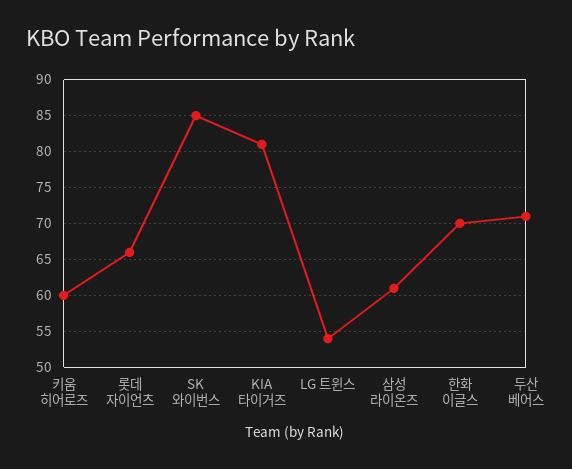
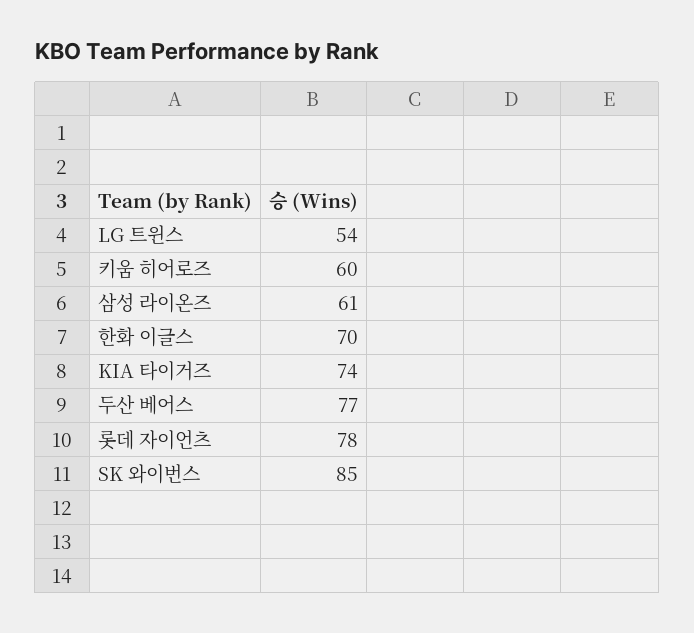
  {
    "키움 히어로즈": 60,
-   "롯데 자이언츠": 66,
+   "롯데 자이언츠": 78,
    "SK 와이번스": 85,
-   "KIA 타이거즈": 81,
+   "KIA 타이거즈": 74,
    "LG 트윈스": 54,
    "삼성 라이온즈": 61,
    "한화 이글스": 70,
-   "두산 베어스": 71
+   "두산 베어스": 77
  }

